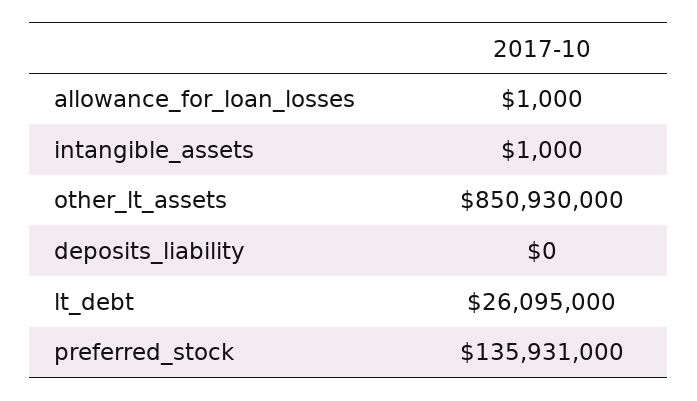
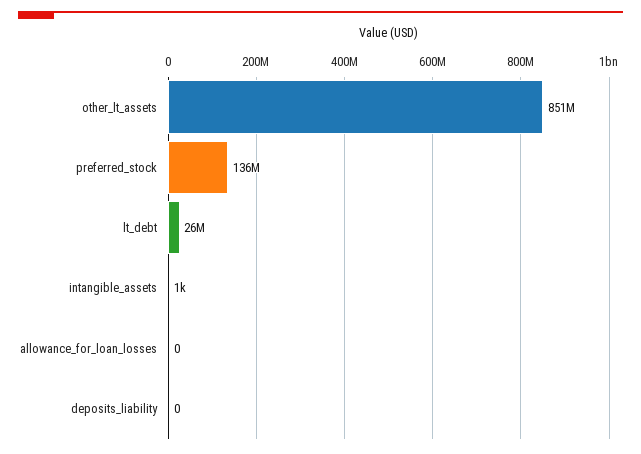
  {
-   "allowance_for_loan_losses": 1000,
+   "allowance_for_loan_losses": 0,
    "intangible_assets": 1000,
    "other_lt_assets": 850930000,
    "deposits_liability": 0,
    "lt_debt": 26095000,
    "preferred_stock": 135931000
  }

